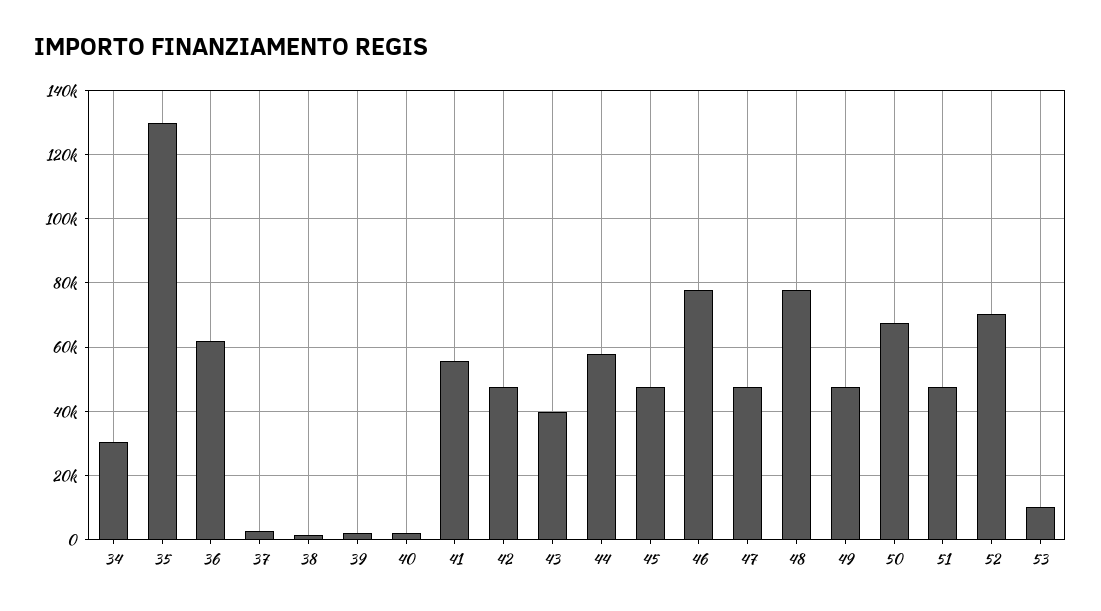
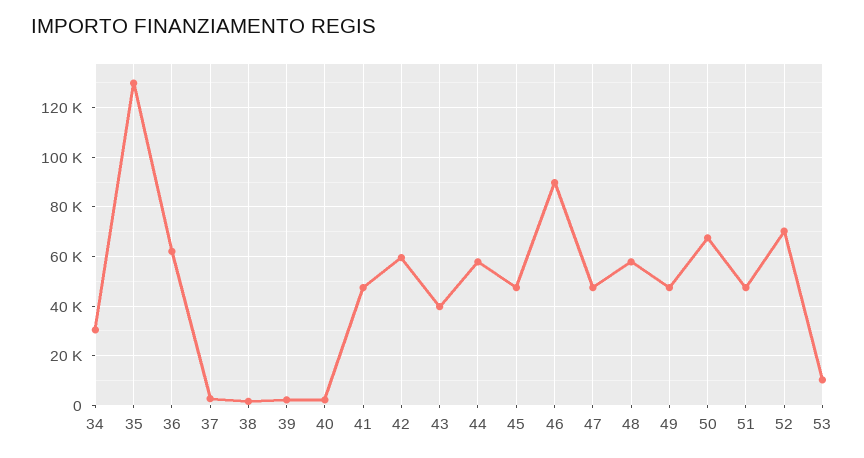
  {
    "34": 30000,
    "35": 130000,
    "36": 62000,
    "37": 2000,
    "38": 2000,
    "39": 2000,
    "40": 2000,
-   "41": 56000,
+   "41": 47500,
-   "42": 48000,
+   "42": 60000,
    "43": 40000,
    "44": 58000,
    "45": 48000,
-   "46": 78000,
+   "46": 90000,
    "47": 48000,
-   "48": 78000,
+   "48": 57500,
    "49": 48000,
    "50": 68000,
    "51": 48000,
    "52": 70000,
    "53": 10000
  }

